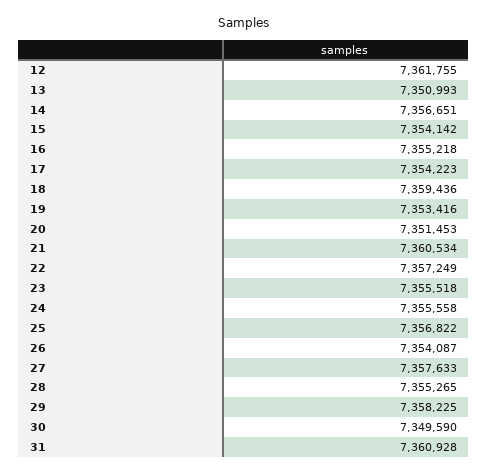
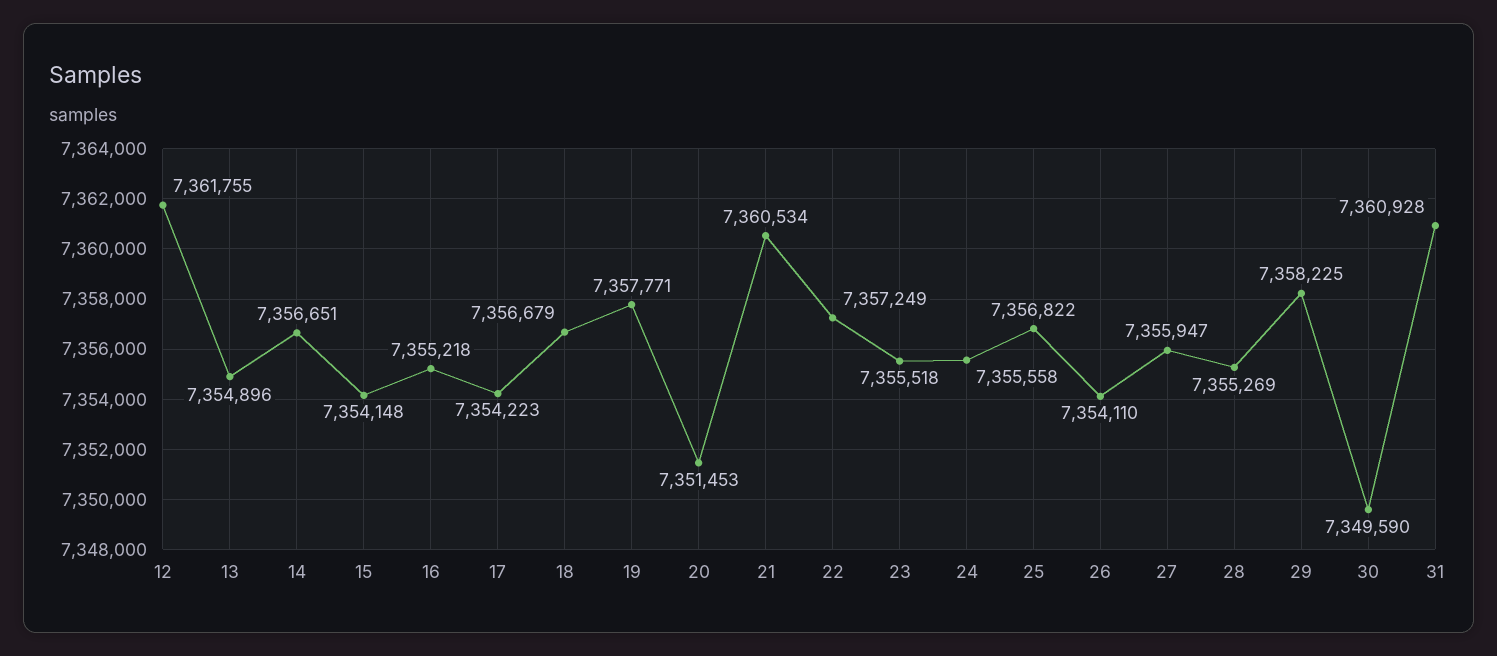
  {
    "12": 7361755,
-   "13": 7350993,
+   "13": 7354896,
    "14": 7356651,
-   "15": 7354142,
+   "15": 7354148,
    "16": 7355218,
    "17": 7354223,
-   "18": 7359436,
+   "18": 7356679,
-   "19": 7353416,
+   "19": 7357771,
    "20": 7351453,
    "21": 7360534,
    "22": 7357249,
    "23": 7355518,
    "24": 7355558,
    "25": 7356822,
-   "26": 7354087,
+   "26": 7354110,
-   "27": 7357633,
+   "27": 7355947,
-   "28": 7355265,
+   "28": 7355269,
    "29": 7358225,
    "30": 7349590,
    "31": 7360928
  }

